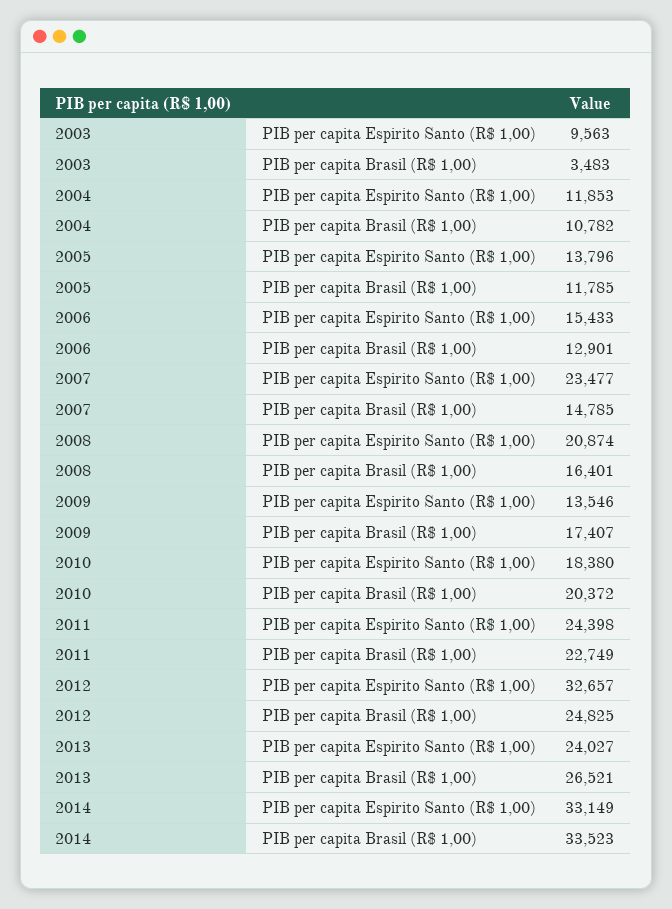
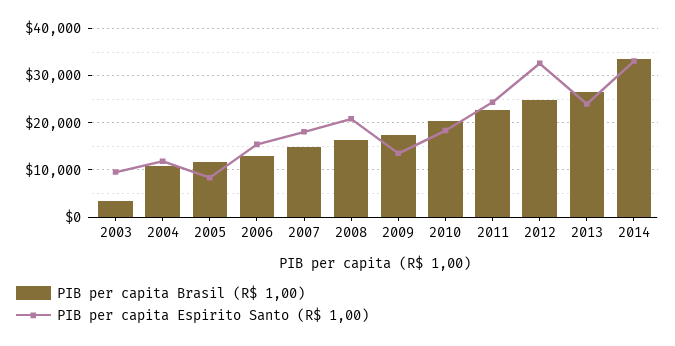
  {
    "PIB per capita Espirito Santo (R$ 1,00)": {
      "2003": 9563,
      "2004": 11853,
-     "2005": 13796,
+     "2005": 8000,
      "2006": 15433,
-     "2007": 23477,
+     "2007": 18000,
      "2008": 20874,
      "2009": 13546,
      "2010": 18380,
      "2011": 24398,
      "2012": 32657,
      "2013": 24027,
      "2014": 33149
    },
    "PIB per capita Brasil (R$ 1,00)": {
      "2003": 3483,
      "2004": 10782,
      "2005": 11785,
      "2006": 12901,
      "2007": 14785,
      "2008": 16401,
      "2009": 17407,
      "2010": 20372,
      "2011": 22749,
      "2012": 24825,
      "2013": 26521,
      "2014": 33523
    }
  }

